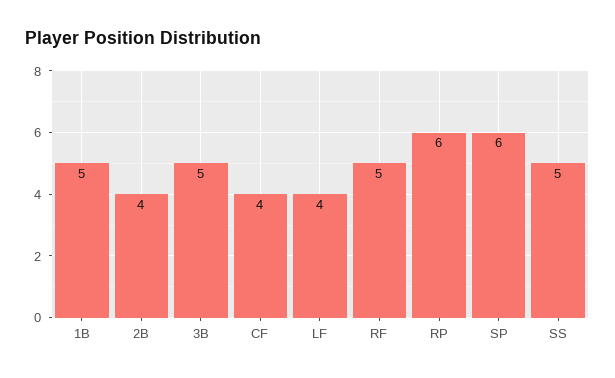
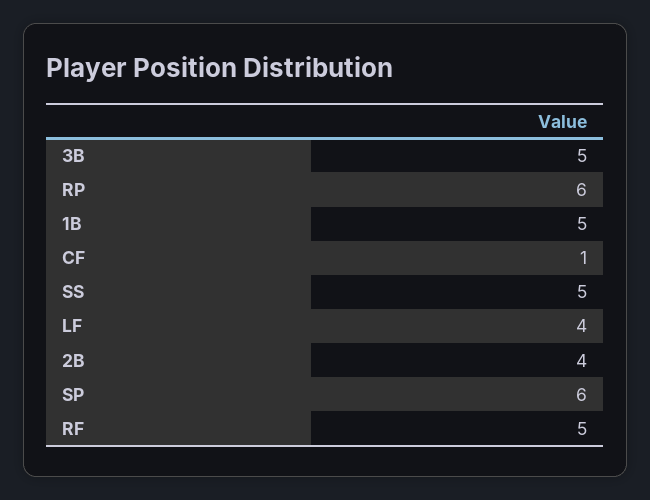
  {
    "1B": 5,
    "2B": 4,
    "3B": 5,
-   "CF": 4,
+   "CF": 1,
    "LF": 4,
    "RF": 5,
    "RP": 6,
    "SP": 6,
    "SS": 5
  }

